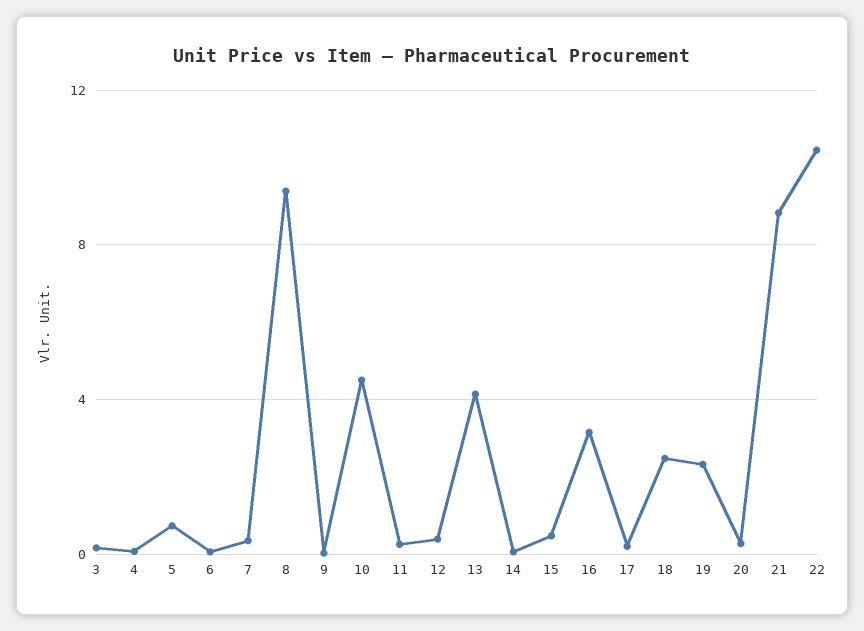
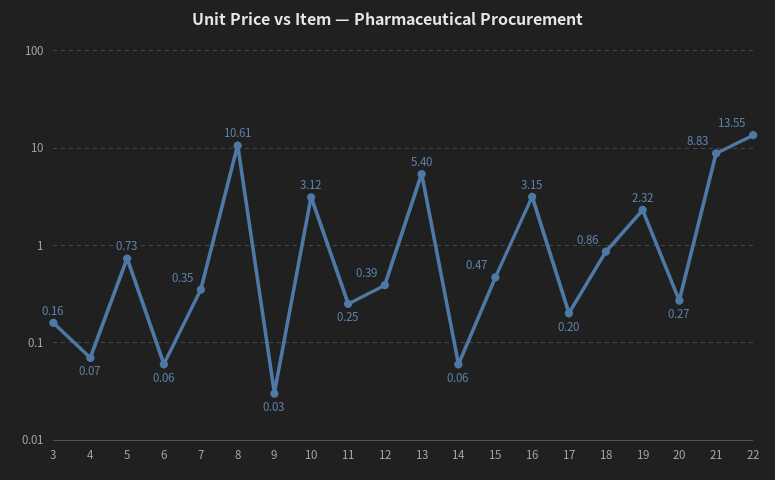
  {
    "3": 0.16,
    "4": 0.07,
    "5": 0.73,
    "6": 0.06,
    "7": 0.35,
-   "8": 9.5,
+   "8": 10.61,
    "9": 0.03,
-   "10": 4.5,
+   "10": 3.12,
    "11": 0.25,
    "12": 0.39,
-   "13": 4,
+   "13": 5.4,
    "14": 0.06,
    "15": 0.47,
    "16": 3.15,
    "17": 0.2,
-   "18": 2.5,
+   "18": 0.86,
    "19": 2.32,
    "20": 0.27,
    "21": 8.83,
-   "22": 10.5
+   "22": 13.55
  }

